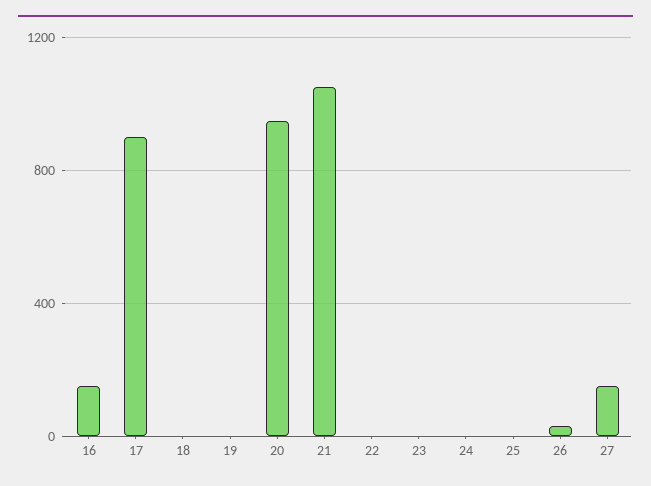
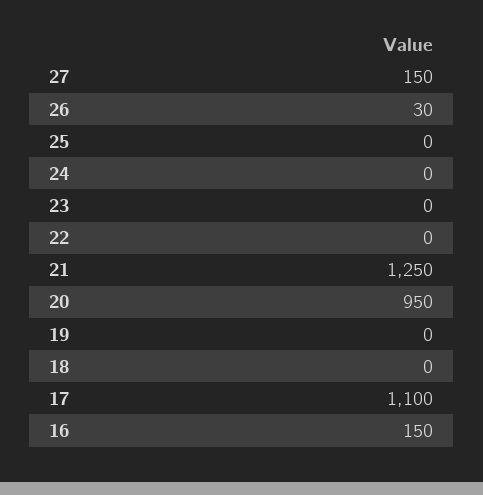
  {
    "16": 150,
-   "17": 900,
+   "17": 1100,
    "18": 0,
    "19": 0,
    "20": 950,
-   "21": 1050,
+   "21": 1250,
    "22": 0,
    "23": 0,
    "24": 0,
    "25": 0,
    "26": 30,
    "27": 150
  }

